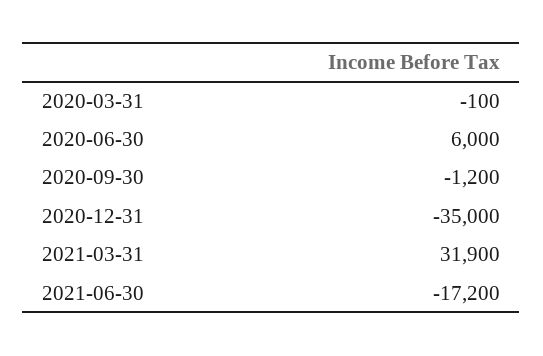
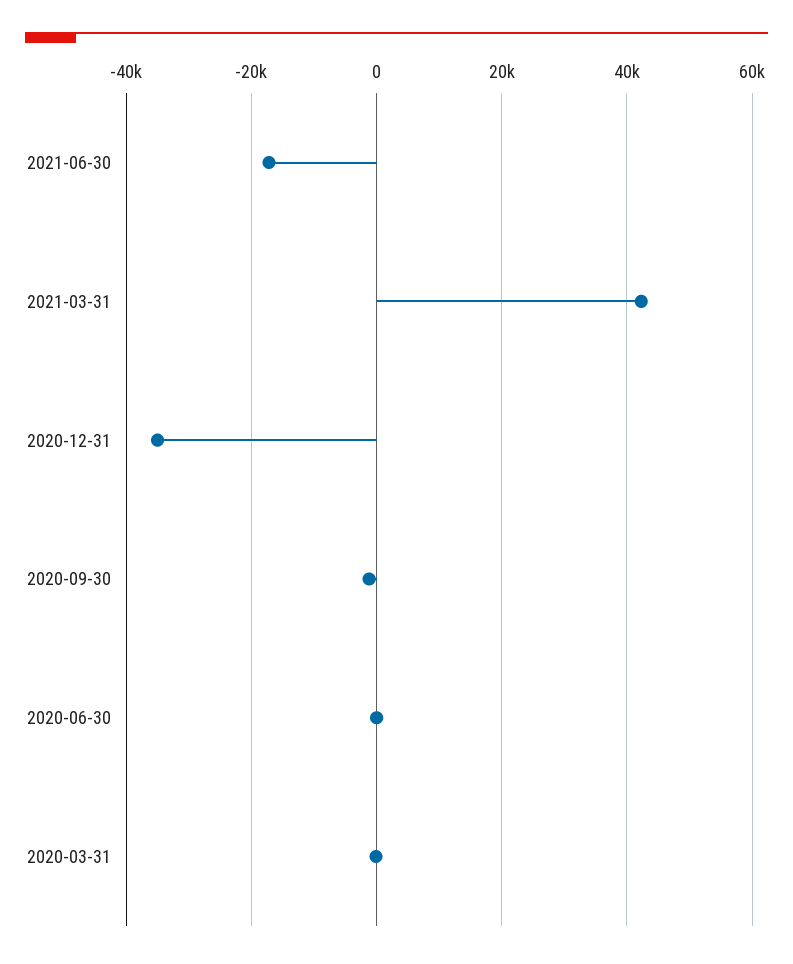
  {
    "2020-03-31": -100,
-   "2020-06-30": 6000,
+   "2020-06-30": 0,
    "2020-09-30": -1200,
    "2020-12-31": -35000,
-   "2021-03-31": 31900,
+   "2021-03-31": 42000,
    "2021-06-30": -17200
  }

